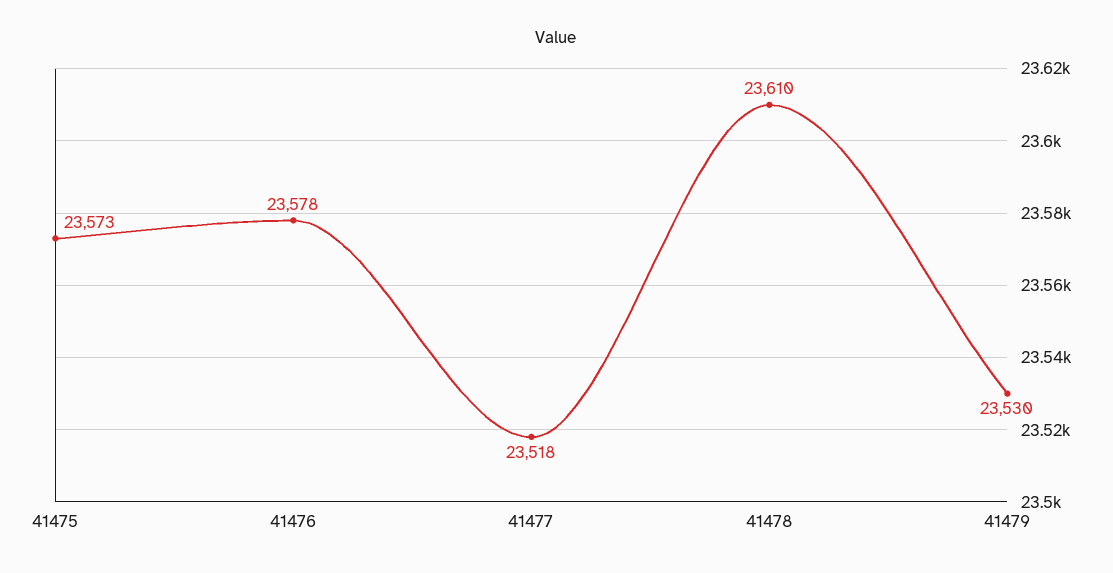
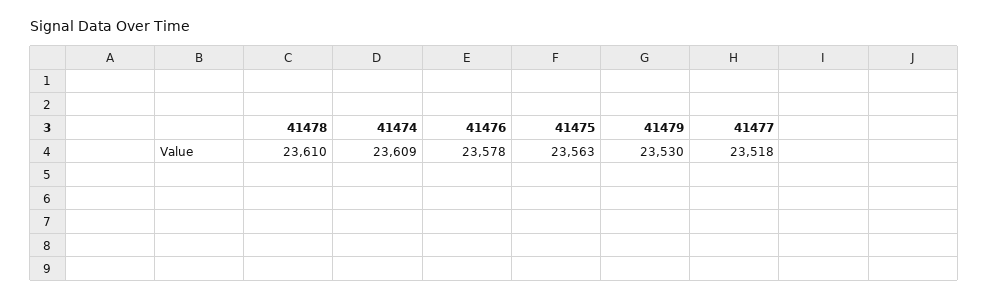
  {
-   "41475": 23573,
+   "41475": 23563,
    "41476": 23578,
    "41477": 23518,
    "41478": 23610,
-   "41479": 23530
+   "41479": 23530,
+   "41474": 23609
  }

